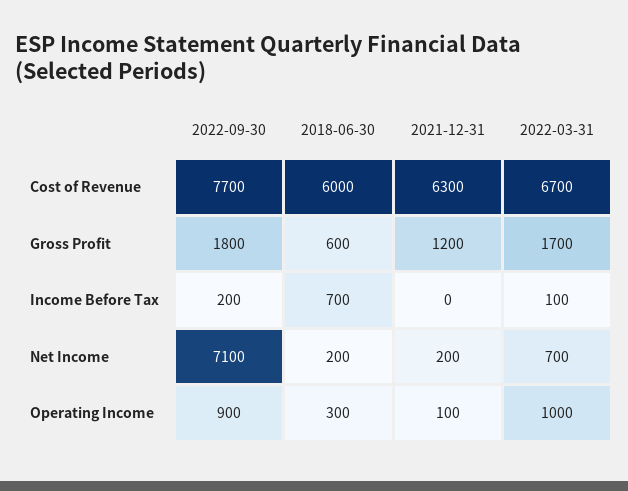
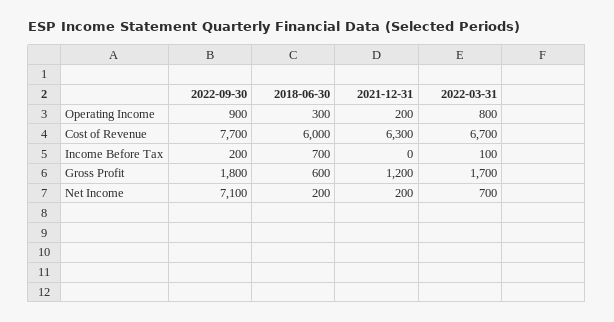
  {
    "2022-09-30": {
      "Cost of Revenue": 7700,
      "Gross Profit": 1800,
      "Income Before Tax": 200,
      "Net Income": 7100,
      "Operating Income": 900
    },
    "2018-06-30": {
      "Cost of Revenue": 6000,
      "Gross Profit": 600,
      "Income Before Tax": 700,
      "Net Income": 200,
      "Operating Income": 300
    },
    "2021-12-31": {
      "Cost of Revenue": 6300,
      "Gross Profit": 1200,
      "Income Before Tax": 0,
      "Net Income": 200,
-     "Operating Income": 100
+     "Operating Income": 200
    },
    "2022-03-31": {
      "Cost of Revenue": 6700,
      "Gross Profit": 1700,
      "Income Before Tax": 100,
      "Net Income": 700,
-     "Operating Income": 1000
+     "Operating Income": 800
    }
  }

